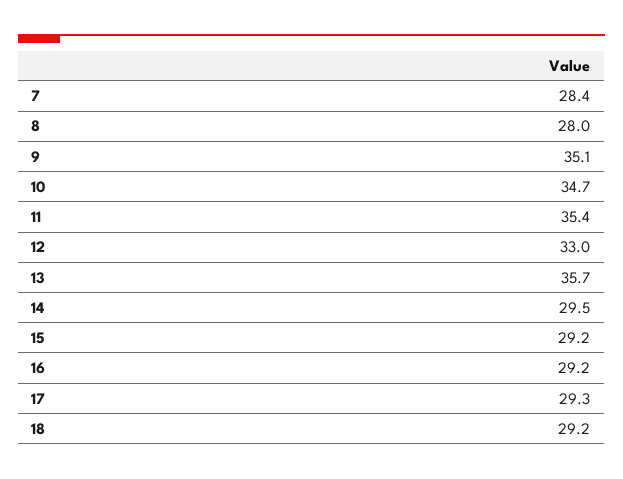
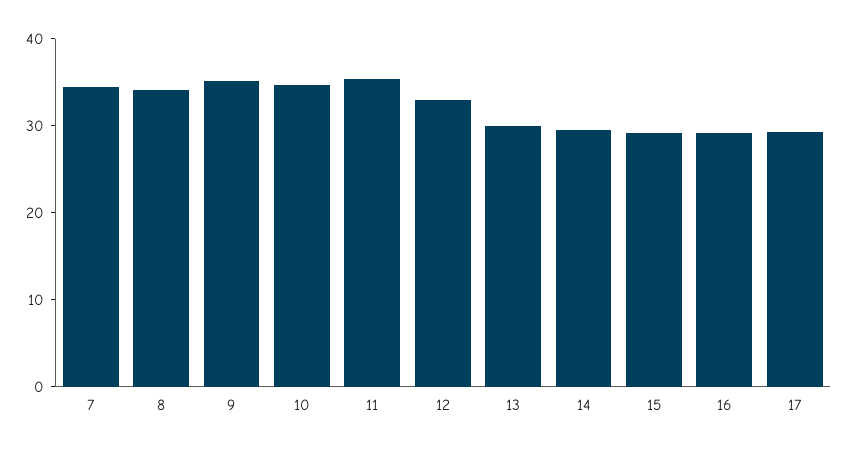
  {
-   "7": 28.4,
+   "7": 34,
-   "8": 28,
+   "8": 34,
    "9": 35.1,
    "10": 34.7,
    "11": 35.4,
    "12": 33,
-   "13": 35.7,
+   "13": 30,
    "14": 29.5,
    "15": 29.2,
    "16": 29.2,
-   "17": 29.3,
+   "17": 29.3
-   "18": 29.2
  }

